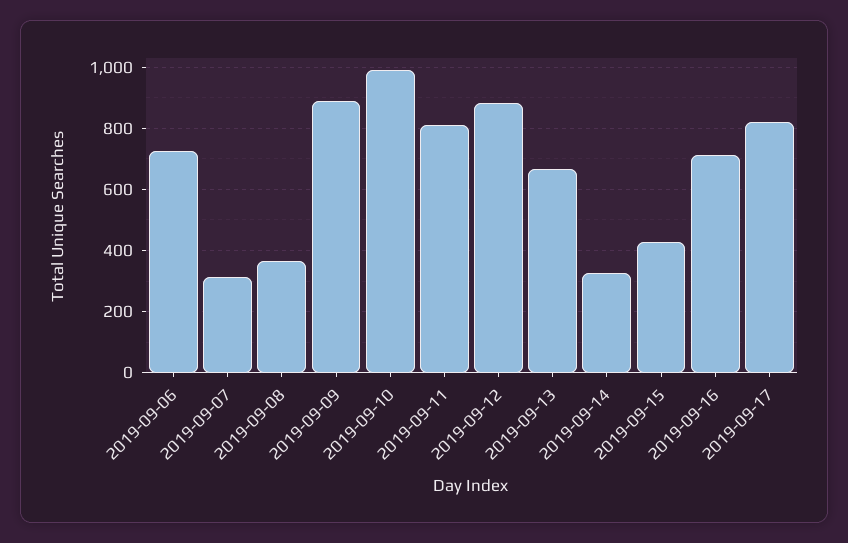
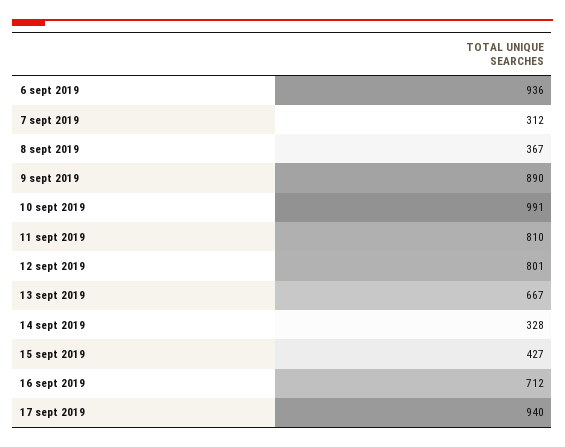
  {
-   "2019-09-06": 720,
+   "2019-09-06": 936,
    "2019-09-07": 312,
    "2019-09-08": 367,
    "2019-09-09": 890,
    "2019-09-10": 991,
    "2019-09-11": 810,
-   "2019-09-12": 880,
+   "2019-09-12": 801,
    "2019-09-13": 667,
    "2019-09-14": 328,
    "2019-09-15": 427,
    "2019-09-16": 712,
-   "2019-09-17": 820
+   "2019-09-17": 940
  }

